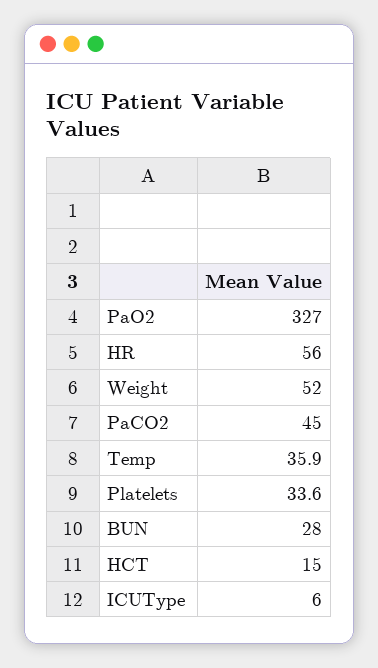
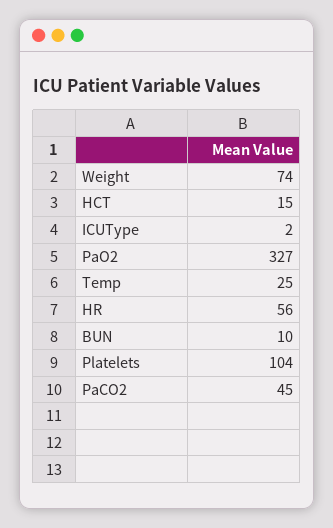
  {
    "PaO2": 327,
    "HR": 56,
-   "Weight": 52,
+   "Weight": 74,
    "PaCO2": 45,
-   "Temp": 35.9,
+   "Temp": 25,
-   "Platelets": 33.6,
+   "Platelets": 104,
-   "BUN": 28,
+   "BUN": 10,
    "HCT": 15,
-   "ICUType": 6
+   "ICUType": 2
  }

